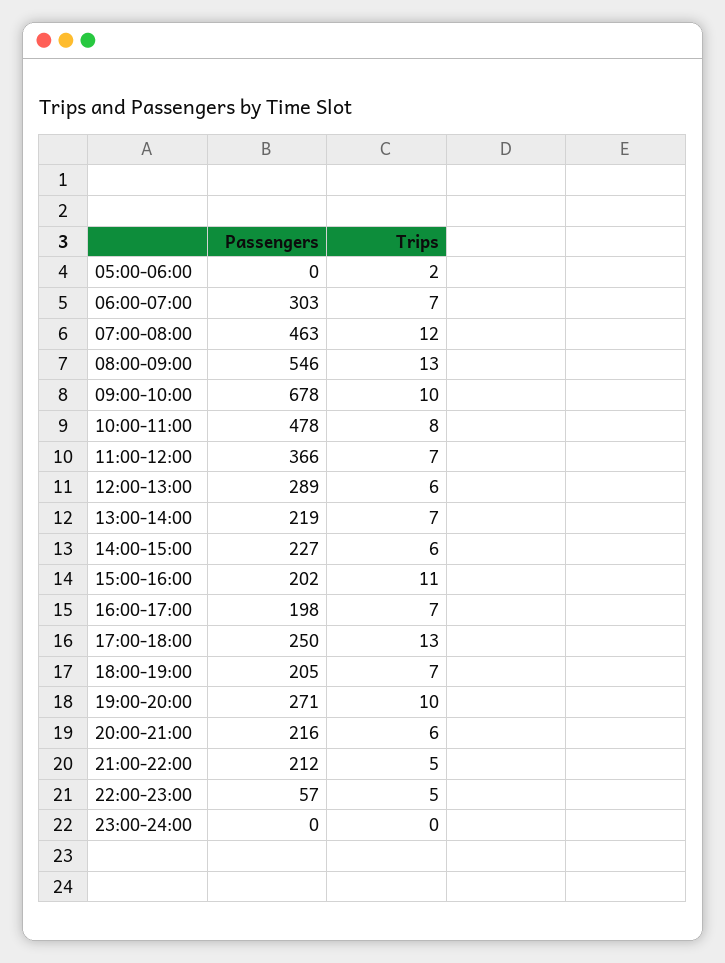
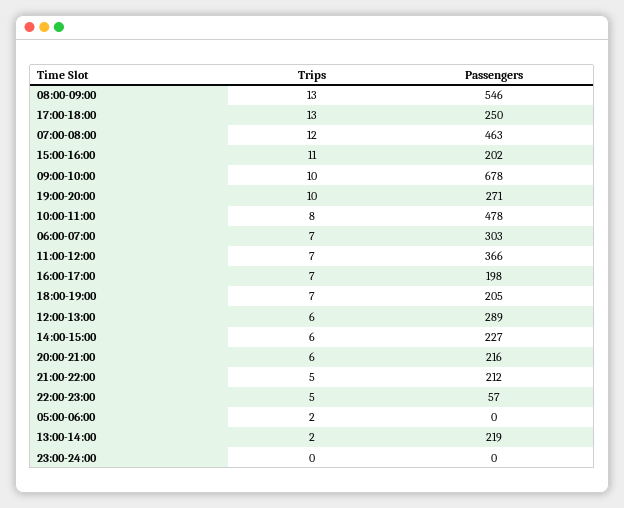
  {
    "Passengers": {
      "05:00-06:00": 0,
      "06:00-07:00": 303,
      "07:00-08:00": 463,
      "08:00-09:00": 546,
      "09:00-10:00": 678,
      "10:00-11:00": 478,
      "11:00-12:00": 366,
      "12:00-13:00": 289,
      "13:00-14:00": 219,
      "14:00-15:00": 227,
      "15:00-16:00": 202,
      "16:00-17:00": 198,
      "17:00-18:00": 250,
      "18:00-19:00": 205,
      "19:00-20:00": 271,
      "20:00-21:00": 216,
      "21:00-22:00": 212,
      "22:00-23:00": 57,
      "23:00-24:00": 0
    },
    "Trips": {
      "05:00-06:00": 2,
      "06:00-07:00": 7,
      "07:00-08:00": 12,
      "08:00-09:00": 13,
      "09:00-10:00": 10,
      "10:00-11:00": 8,
      "11:00-12:00": 7,
      "12:00-13:00": 6,
-     "13:00-14:00": 7,
+     "13:00-14:00": 2,
      "14:00-15:00": 6,
      "15:00-16:00": 11,
      "16:00-17:00": 7,
      "17:00-18:00": 13,
      "18:00-19:00": 7,
      "19:00-20:00": 10,
      "20:00-21:00": 6,
      "21:00-22:00": 5,
      "22:00-23:00": 5,
      "23:00-24:00": 0
    }
  }

